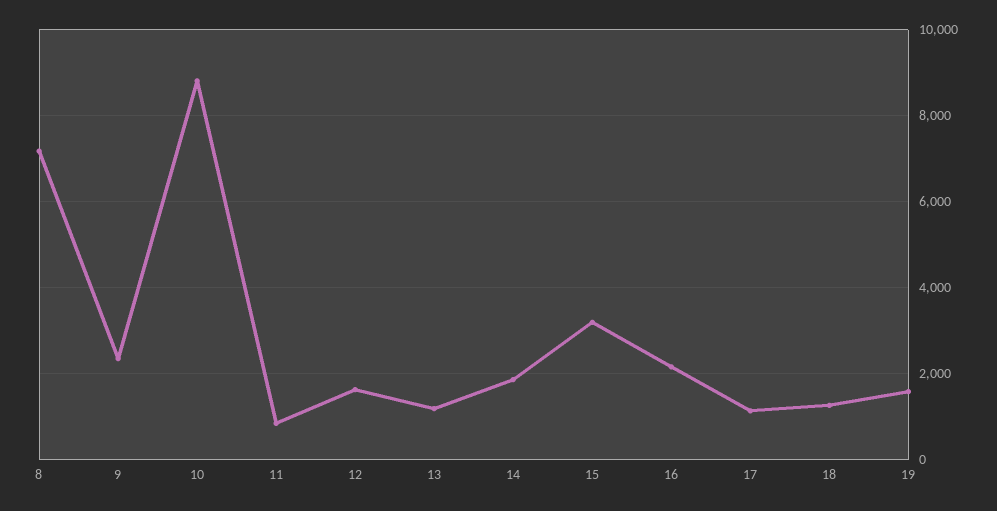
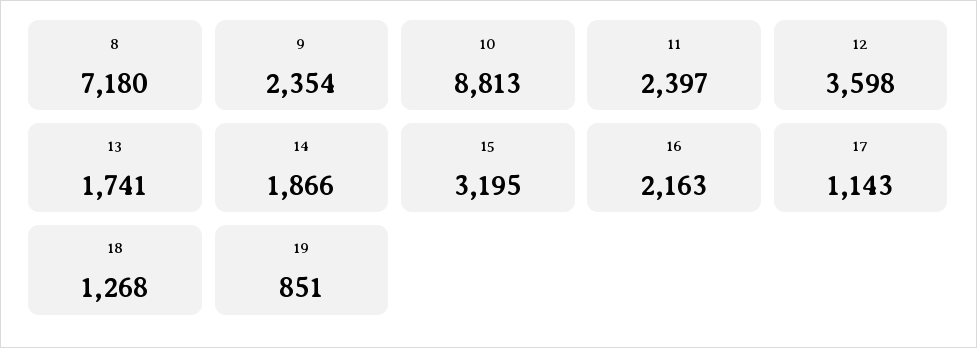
  {
    "8": 7180,
    "9": 2354,
    "10": 8813,
-   "11": 800,
+   "11": 2397,
-   "12": 1600,
+   "12": 3598,
-   "13": 1200,
+   "13": 1741,
    "14": 1866,
    "15": 3195,
    "16": 2163,
    "17": 1143,
    "18": 1268,
-   "19": 1600
+   "19": 851
  }

